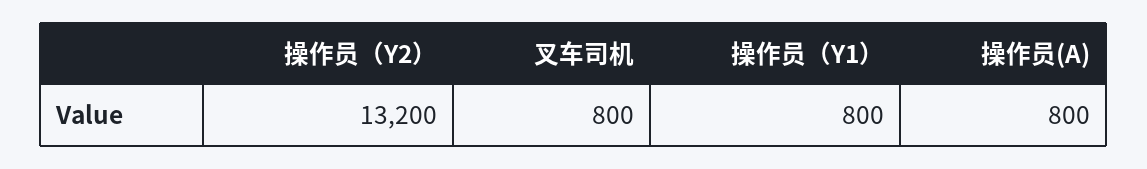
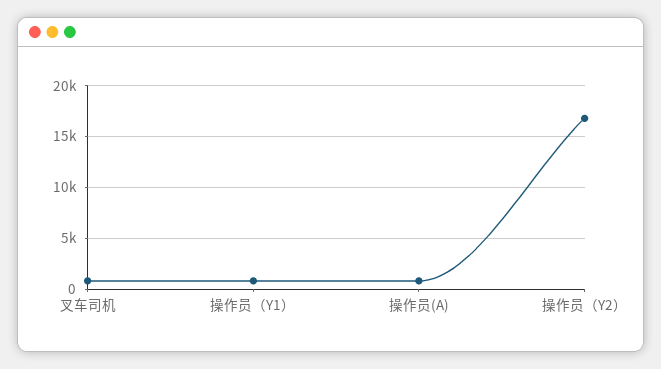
  {
-   "操作员（Y2）": 13200,
+   "操作员（Y2）": 17000,
    "叉车司机": 800,
    "操作员（Y1）": 800,
    "操作员(A)": 800
  }

